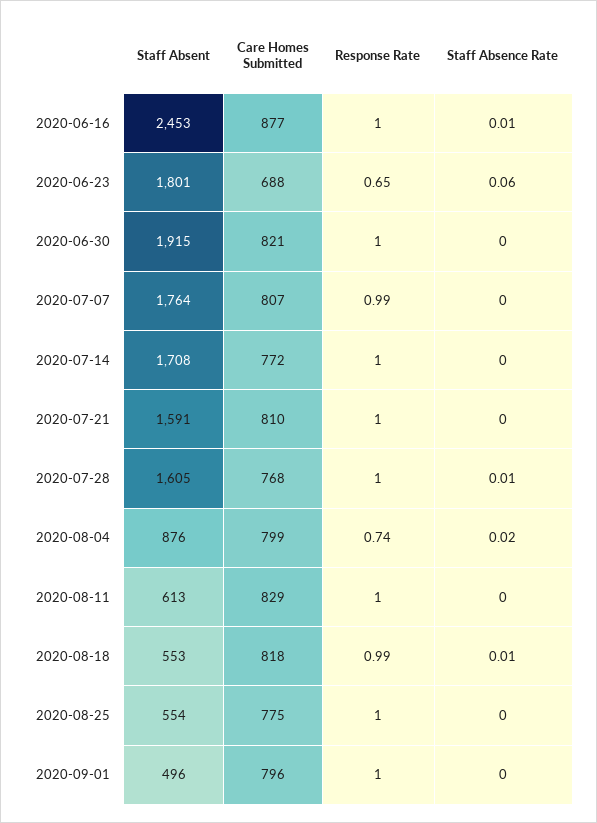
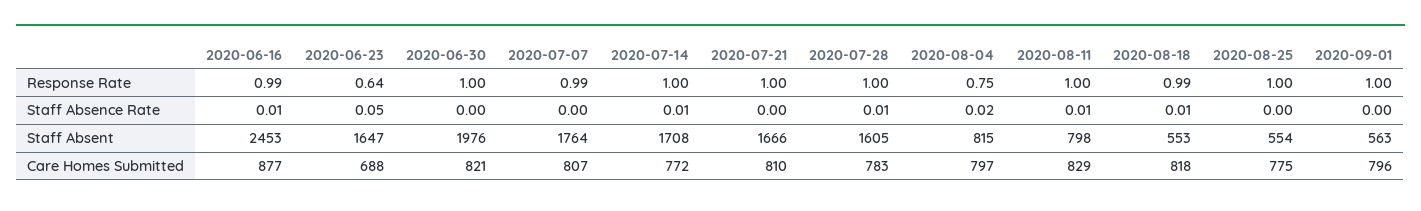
  {
    "Staff Absent": {
      "2020-06-16": 2453,
-     "2020-06-23": 1801,
+     "2020-06-23": 1647,
-     "2020-06-30": 1915,
+     "2020-06-30": 1976,
      "2020-07-07": 1764,
      "2020-07-14": 1708,
-     "2020-07-21": 1591,
+     "2020-07-21": 1666,
      "2020-07-28": 1605,
-     "2020-08-04": 876,
+     "2020-08-04": 815,
-     "2020-08-11": 613,
+     "2020-08-11": 798,
      "2020-08-18": 553,
      "2020-08-25": 554,
-     "2020-09-01": 496
+     "2020-09-01": 563
    },
    "Care Homes Submitted": {
      "2020-06-16": 877,
      "2020-06-23": 688,
      "2020-06-30": 821,
      "2020-07-07": 807,
      "2020-07-14": 772,
      "2020-07-21": 810,
-     "2020-07-28": 768,
+     "2020-07-28": 783,
-     "2020-08-04": 799,
+     "2020-08-04": 797,
      "2020-08-11": 829,
      "2020-08-18": 818,
      "2020-08-25": 775,
      "2020-09-01": 796
    },
    "Response Rate": {
-     "2020-06-16": 1,
+     "2020-06-16": 0.99,
-     "2020-06-23": 0.65,
+     "2020-06-23": 0.64,
      "2020-06-30": 1,
      "2020-07-07": 0.99,
      "2020-07-14": 1,
      "2020-07-21": 1,
      "2020-07-28": 1,
-     "2020-08-04": 0.74,
+     "2020-08-04": 0.75,
      "2020-08-11": 1,
      "2020-08-18": 0.99,
      "2020-08-25": 1,
      "2020-09-01": 1
    },
    "Staff Absence Rate": {
      "2020-06-16": 0.01,
-     "2020-06-23": 0.06,
+     "2020-06-23": 0.05,
      "2020-06-30": 0,
      "2020-07-07": 0,
-     "2020-07-14": 0,
+     "2020-07-14": 0.01,
      "2020-07-21": 0,
      "2020-07-28": 0.01,
      "2020-08-04": 0.02,
-     "2020-08-11": 0,
+     "2020-08-11": 0.01,
      "2020-08-18": 0.01,
      "2020-08-25": 0,
      "2020-09-01": 0
    }
  }

